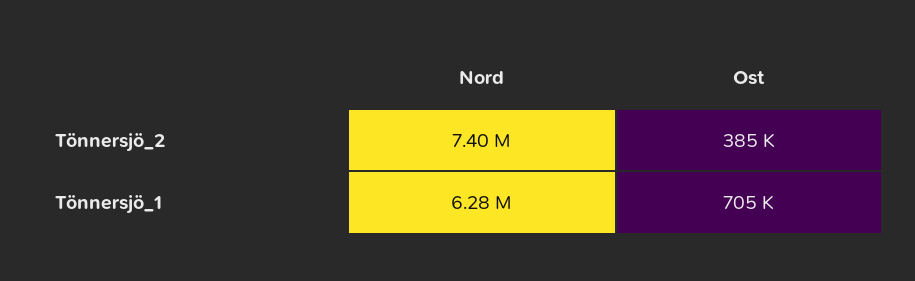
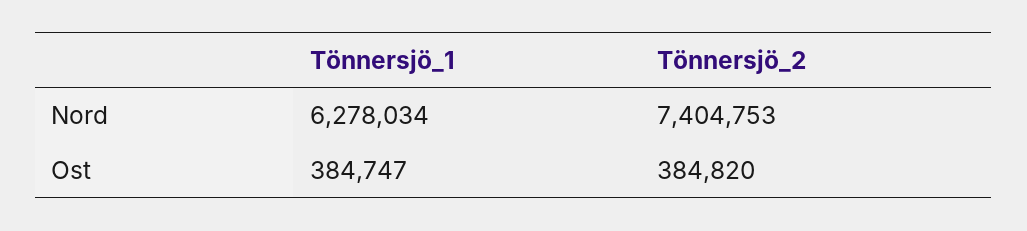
  {
    "Nord": {
      "Tönnersjö_2": 7404753,
      "Tönnersjö_1": 6278034
    },
    "Ost": {
      "Tönnersjö_2": 384820,
-     "Tönnersjö_1": 705000
+     "Tönnersjö_1": 384747
    }
  }

